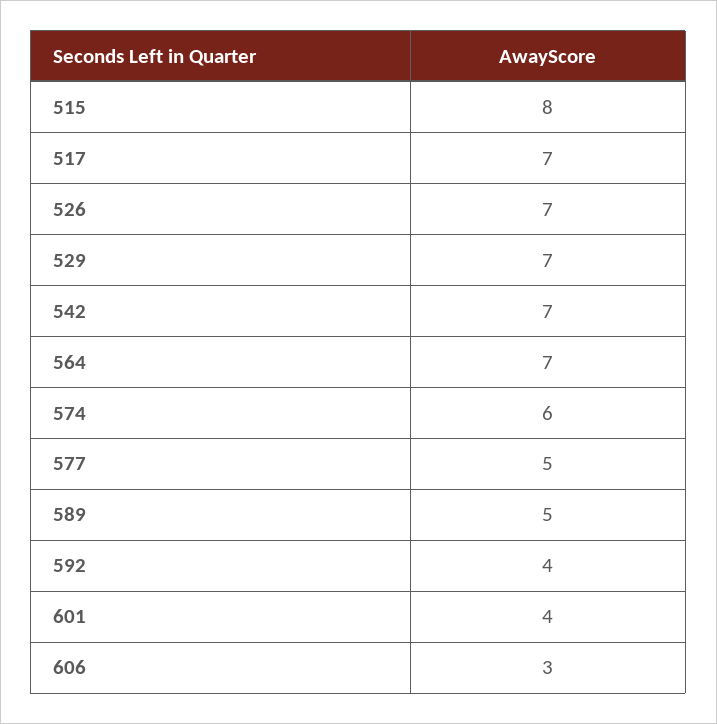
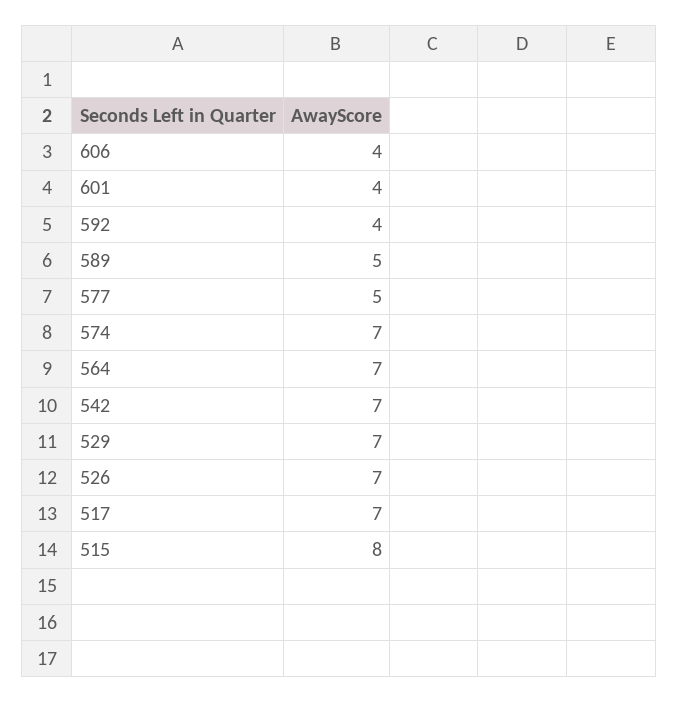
  {
    "515": 8,
    "517": 7,
    "526": 7,
    "529": 7,
    "542": 7,
    "564": 7,
-   "574": 6,
+   "574": 7,
    "577": 5,
    "589": 5,
    "592": 4,
    "601": 4,
-   "606": 3
+   "606": 4
  }

